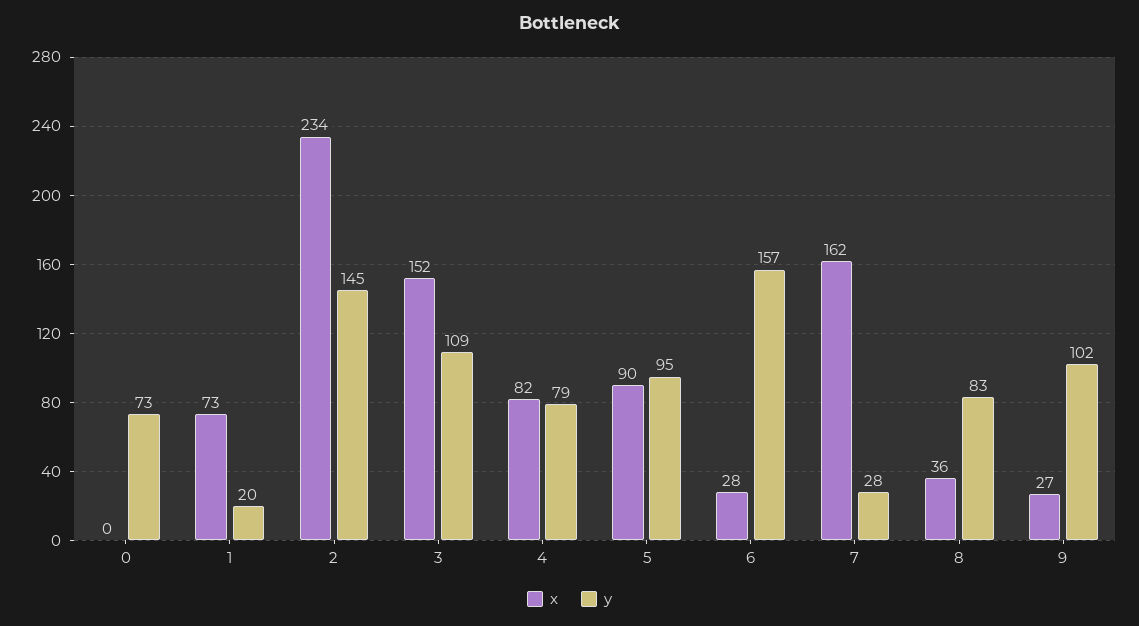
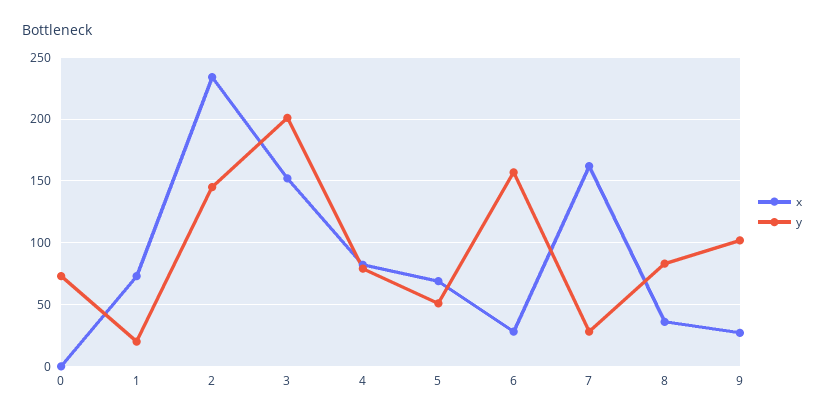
  {
    "x": {
      "0": 0,
      "1": 73,
      "2": 234,
      "3": 152,
      "4": 82,
-     "5": 90,
+     "5": 70,
      "6": 28,
      "7": 162,
      "8": 36,
      "9": 27
    },
    "y": {
      "0": 73,
      "1": 20,
      "2": 145,
-     "3": 109,
+     "3": 200,
      "4": 79,
-     "5": 95,
+     "5": 50,
      "6": 157,
      "7": 28,
      "8": 83,
      "9": 102
    }
  }

